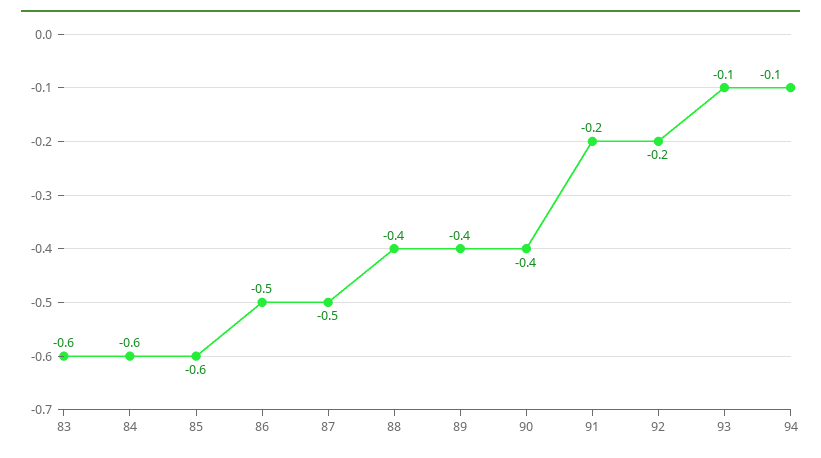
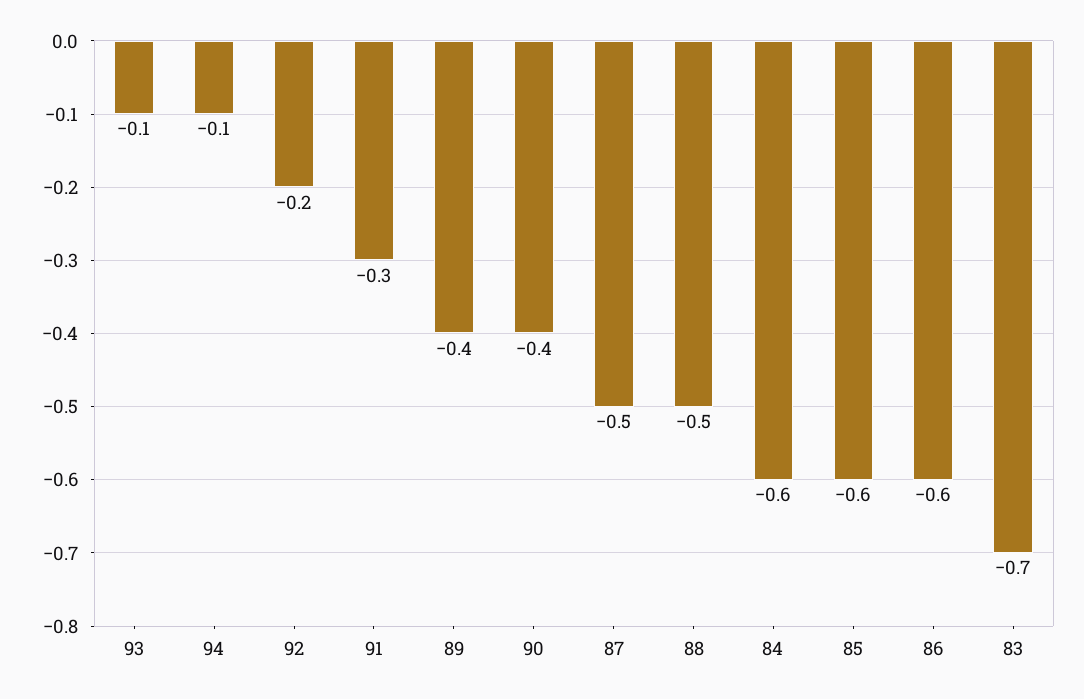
  {
-   "83": -0.6,
+   "83": -0.7,
    "84": -0.6,
    "85": -0.6,
-   "86": -0.5,
+   "86": -0.6,
    "87": -0.5,
-   "88": -0.4,
+   "88": -0.5,
    "89": -0.4,
    "90": -0.4,
-   "91": -0.2,
+   "91": -0.3,
    "92": -0.2,
    "93": -0.1,
    "94": -0.1
  }

